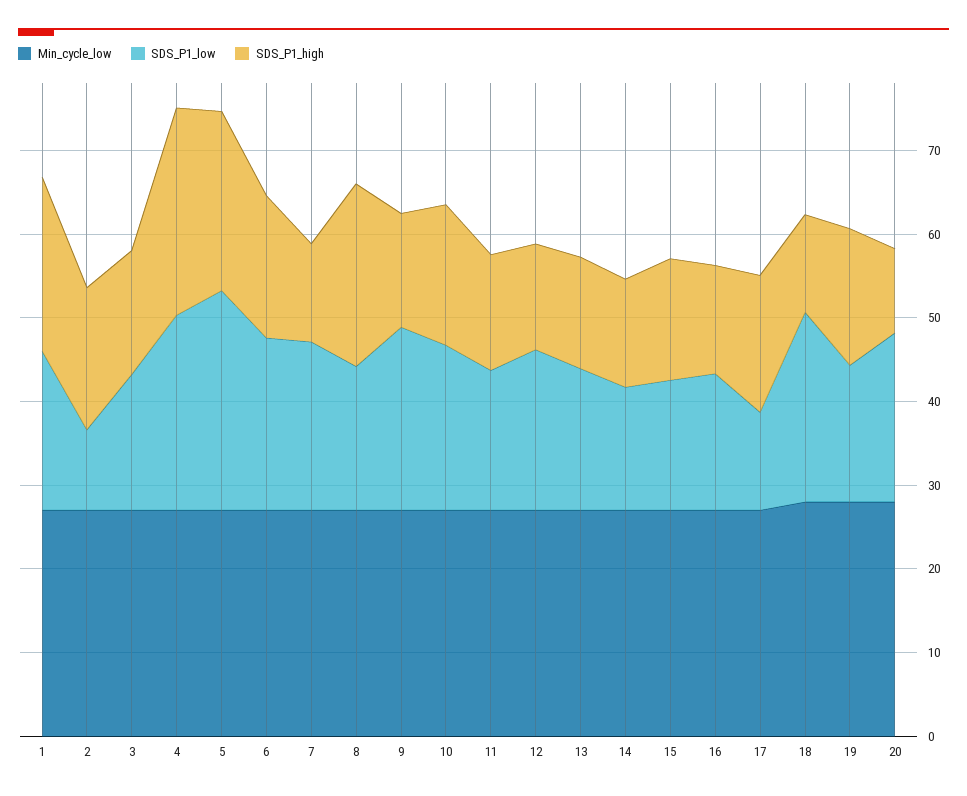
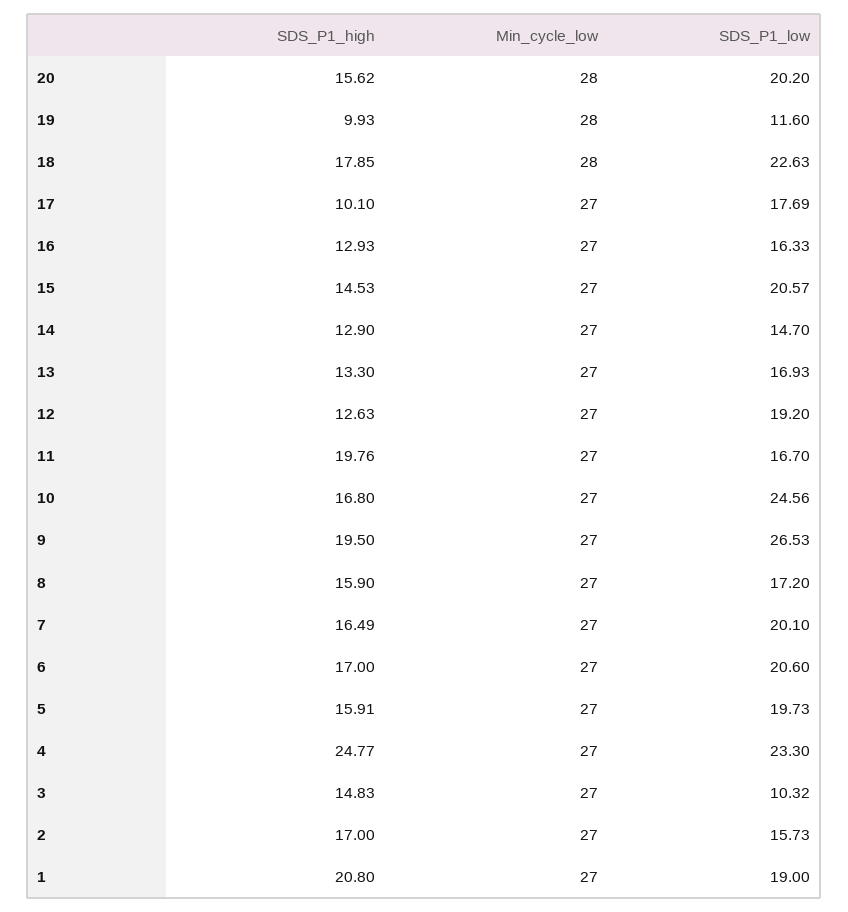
  {
    "Min_cycle_low": {
      "1": 27,
      "2": 27,
      "3": 27,
      "4": 27,
      "5": 27,
      "6": 27,
      "7": 27,
      "8": 27,
      "9": 27,
      "10": 27,
      "11": 27,
      "12": 27,
      "13": 27,
      "14": 27,
      "15": 27,
      "16": 27,
      "17": 27,
      "18": 28,
      "19": 28,
      "20": 28
    },
    "SDS_P1_low": {
      "1": 19,
-     "2": 10,
+     "2": 15.73,
-     "3": 16,
+     "3": 10.32,
      "4": 23.3,
-     "5": 26,
+     "5": 19.73,
      "6": 20.6,
      "7": 20.1,
      "8": 17.2,
-     "9": 22,
+     "9": 26.53,
-     "10": 20,
+     "10": 24.56,
      "11": 16.7,
      "12": 19.2,
      "13": 16.93,
      "14": 14.7,
-     "15": 16,
+     "15": 20.57,
      "16": 16.33,
-     "17": 12,
+     "17": 17.69,
      "18": 22.63,
-     "19": 16,
+     "19": 11.6,
      "20": 20.2
    },
    "SDS_P1_high": {
      "1": 20.8,
      "2": 17,
      "3": 14.83,
      "4": 24.77,
-     "5": 22,
+     "5": 15.91,
      "6": 17,
-     "7": 12,
+     "7": 16.49,
-     "8": 22,
+     "8": 15.9,
-     "9": 14,
+     "9": 19.5,
      "10": 16.8,
-     "11": 14,
+     "11": 19.76,
      "12": 12.63,
      "13": 13.3,
      "14": 12.9,
      "15": 14.53,
      "16": 12.93,
-     "17": 16,
+     "17": 10.1,
-     "18": 12,
+     "18": 17.85,
-     "19": 16,
+     "19": 9.93,
-     "20": 10
+     "20": 15.62
    }
  }

